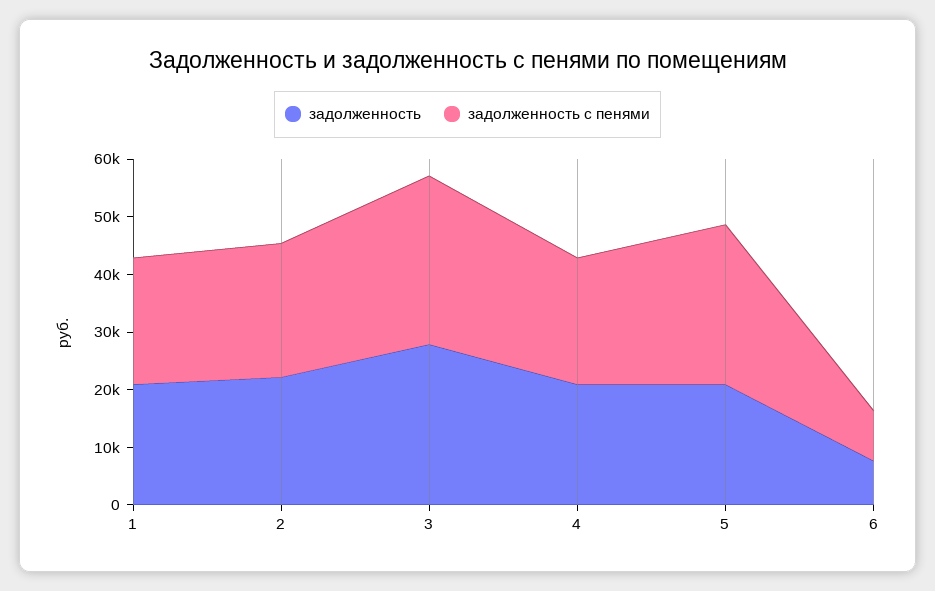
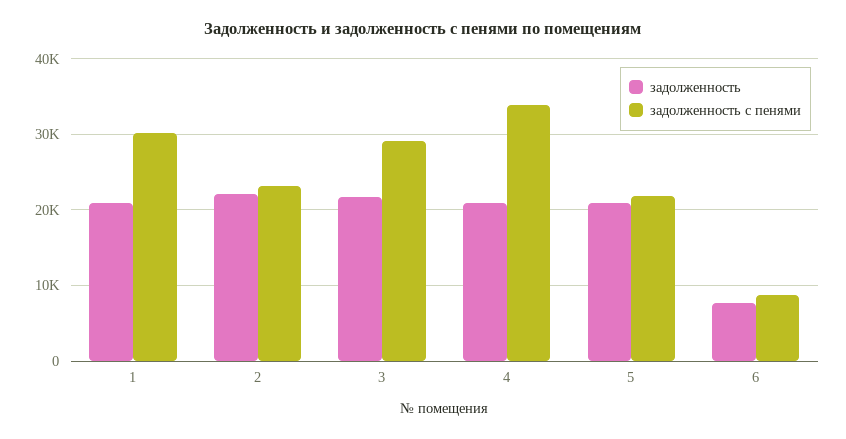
  {
    "задолженность": {
      "1": 21000,
      "2": 22000,
-     "3": 28000,
+     "3": 22000,
      "4": 21000,
      "5": 21000,
      "6": 8000
    },
    "задолженность с пенями": {
-     "1": 22000,
+     "1": 30000,
      "2": 23000,
      "3": 29000,
-     "4": 22000,
+     "4": 34000,
-     "5": 28000,
+     "5": 22000,
      "6": 9000
    }
  }

